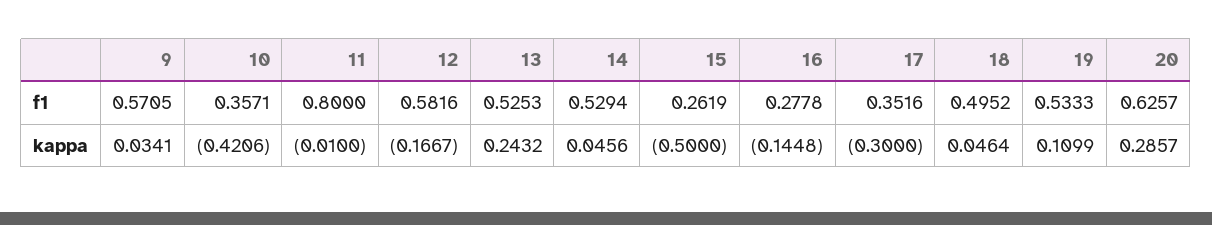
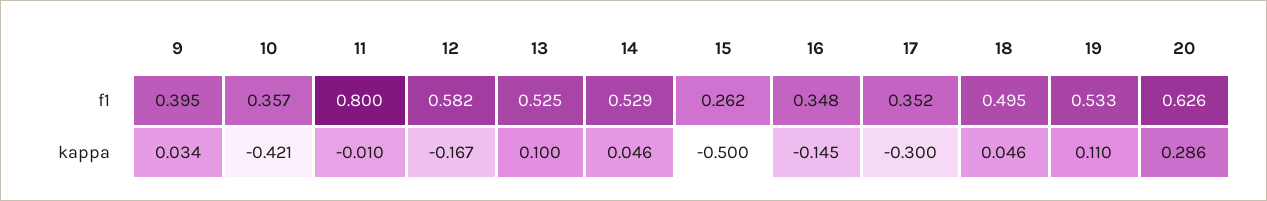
  {
    "9": {
-     "f1": 0.5705,
+     "f1": 0.395,
      "kappa": 0.0341
    },
    "10": {
      "f1": 0.3571,
      "kappa": -0.4206
    },
    "11": {
      "f1": 0.8,
      "kappa": -0.01
    },
    "12": {
      "f1": 0.5816,
      "kappa": -0.1667
    },
    "13": {
      "f1": 0.5253,
-     "kappa": 0.2432
+     "kappa": 0.1
    },
    "14": {
      "f1": 0.5294,
      "kappa": 0.0456
    },
    "15": {
      "f1": 0.2619,
      "kappa": -0.5
    },
    "16": {
-     "f1": 0.2778,
+     "f1": 0.348,
      "kappa": -0.1448
    },
    "17": {
      "f1": 0.3516,
      "kappa": -0.3
    },
    "18": {
      "f1": 0.4952,
      "kappa": 0.0464
    },
    "19": {
      "f1": 0.5333,
      "kappa": 0.1099
    },
    "20": {
      "f1": 0.6257,
      "kappa": 0.2857
    }
  }

